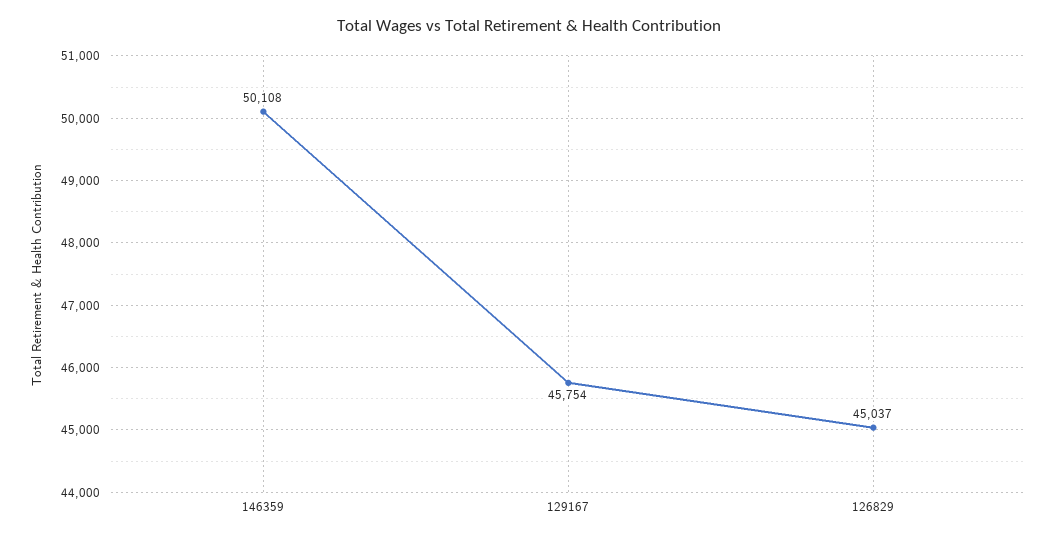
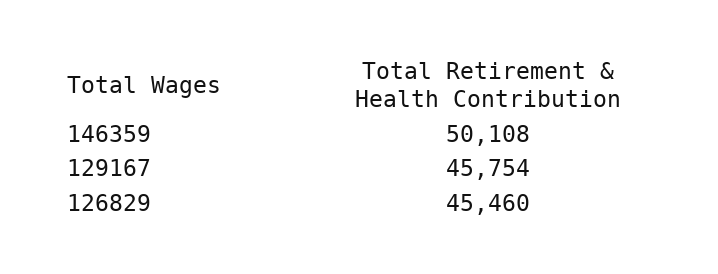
  {
    "146359": 50108,
    "129167": 45754,
-   "126829": 45037
+   "126829": 45460
  }

